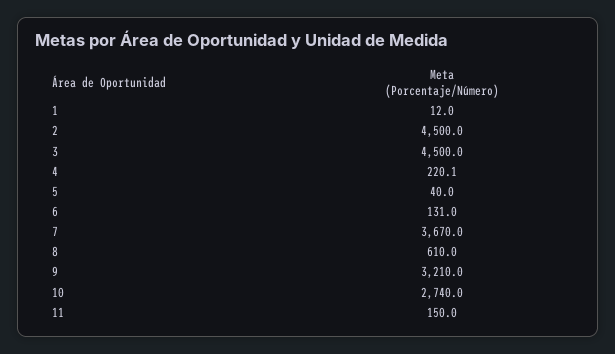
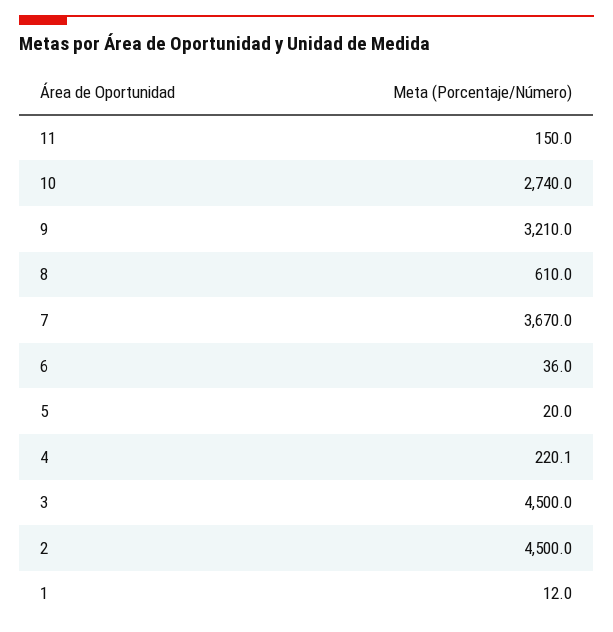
  {
    "1": 12,
    "2": 4500,
    "3": 4500,
    "4": 220.1,
-   "5": 40,
+   "5": 20,
-   "6": 131,
+   "6": 36,
    "7": 3670,
    "8": 610,
    "9": 3210,
    "10": 2740,
    "11": 150
  }

